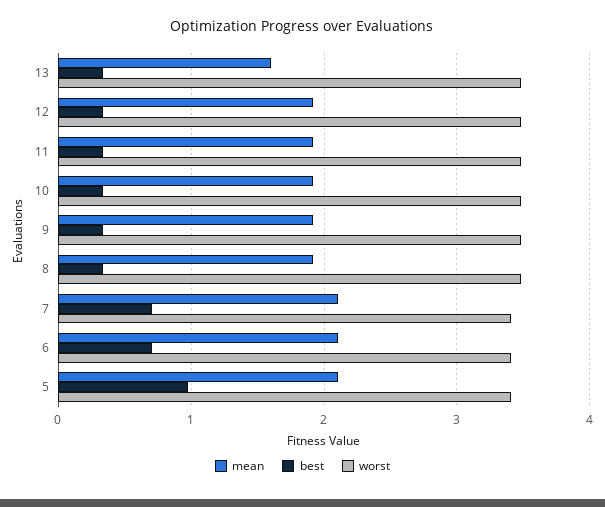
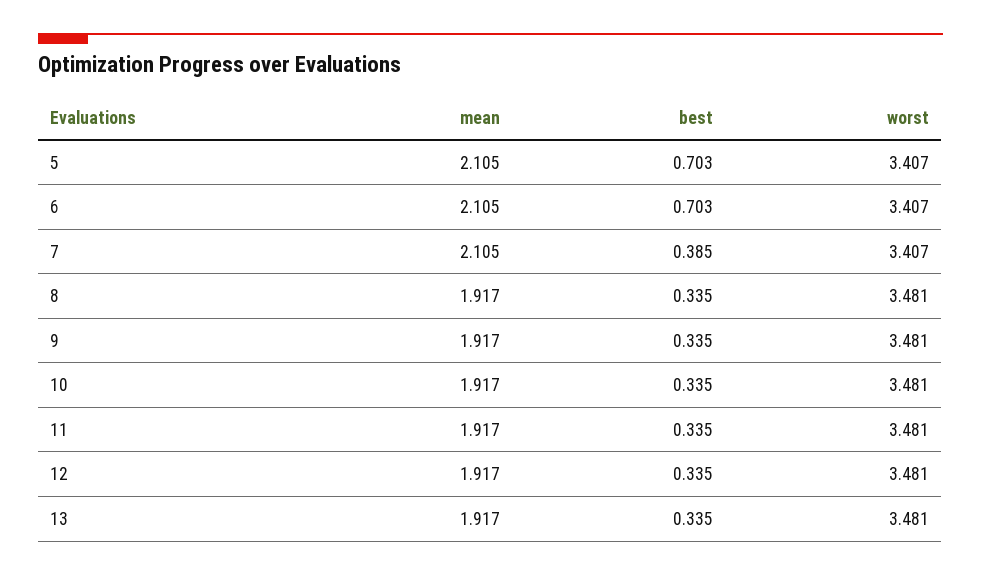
  {
    "mean": {
-     "13": 1.6,
+     "13": 1.917,
      "12": 1.917,
      "11": 1.917,
      "10": 1.917,
      "9": 1.917,
      "8": 1.917,
      "7": 2.105,
      "6": 2.105,
      "5": 2.105
    },
    "best": {
      "13": 0.335,
      "12": 0.335,
      "11": 0.335,
      "10": 0.335,
      "9": 0.335,
      "8": 0.335,
-     "7": 0.7,
+     "7": 0.385,
      "6": 0.703,
-     "5": 1
+     "5": 0.703
    },
    "worst": {
      "13": 3.481,
      "12": 3.481,
      "11": 3.481,
      "10": 3.481,
      "9": 3.481,
      "8": 3.481,
      "7": 3.407,
      "6": 3.407,
      "5": 3.407
    }
  }

